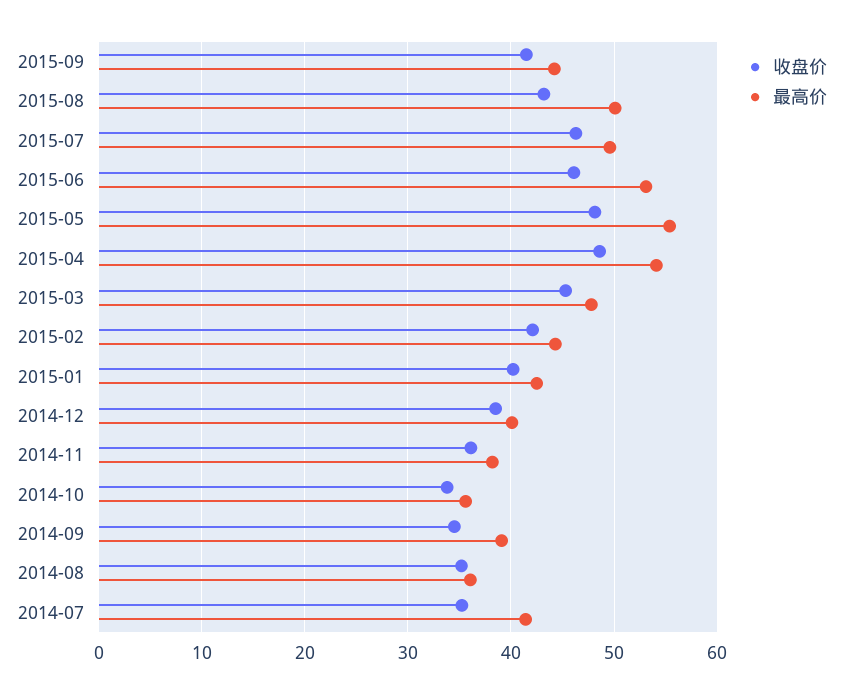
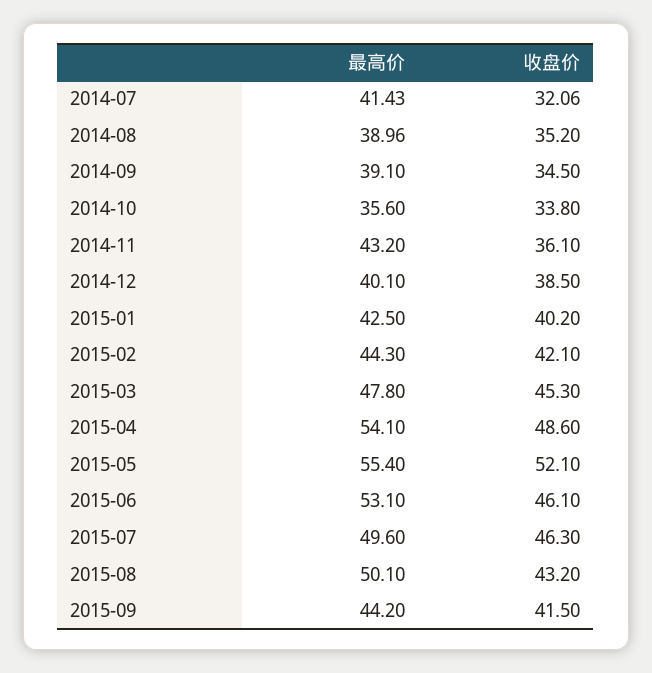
  {
    "收盘价": {
      "2015-09": 41.5,
      "2015-08": 43.2,
      "2015-07": 46.3,
      "2015-06": 46.1,
-     "2015-05": 48,
+     "2015-05": 52.1,
      "2015-04": 48.6,
      "2015-03": 45.3,
      "2015-02": 42.1,
      "2015-01": 40.2,
      "2014-12": 38.5,
      "2014-11": 36.1,
      "2014-10": 33.8,
      "2014-09": 34.5,
      "2014-08": 35.2,
-     "2014-07": 35
+     "2014-07": 32.06
    },
    "最高价": {
      "2015-09": 44.2,
      "2015-08": 50.1,
      "2015-07": 49.6,
      "2015-06": 53.1,
      "2015-05": 55.4,
      "2015-04": 54.1,
      "2015-03": 47.8,
      "2015-02": 44.3,
      "2015-01": 42.5,
      "2014-12": 40.1,
-     "2014-11": 38,
+     "2014-11": 43.2,
      "2014-10": 35.6,
      "2014-09": 39.1,
-     "2014-08": 36,
+     "2014-08": 38.96,
      "2014-07": 41.43
    }
  }

